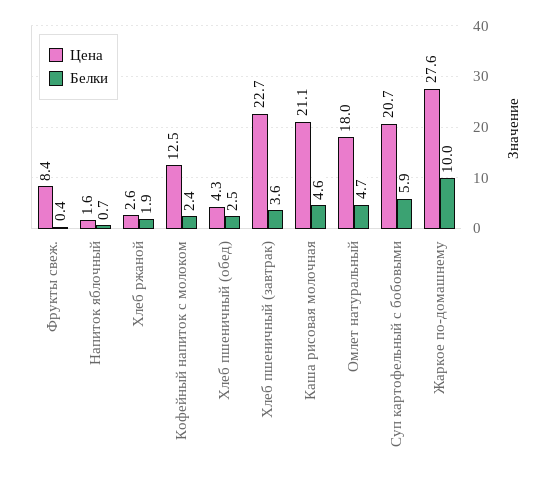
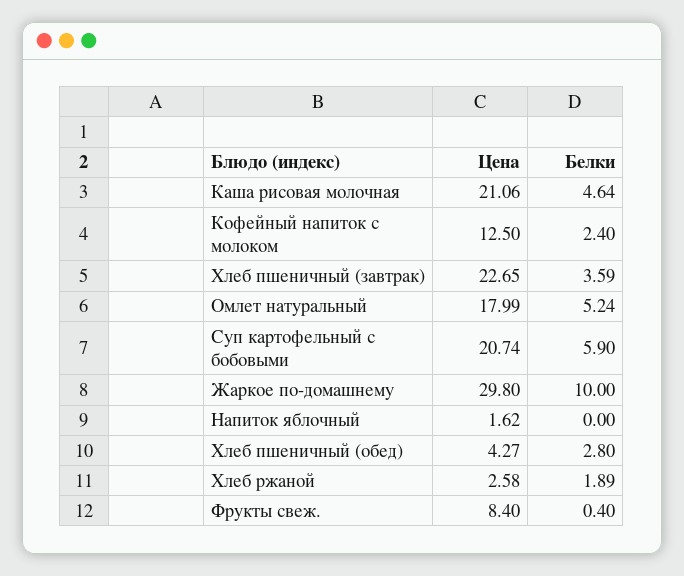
  {
    "Цена": {
      "Фрукты свеж.": 8.4,
      "Напиток яблочный": 1.62,
      "Хлеб ржаной": 2.58,
      "Кофейный напиток с молоком": 12.5,
      "Хлеб пшеничный (обед)": 4.27,
      "Хлеб пшеничный (завтрак)": 22.65,
      "Каша рисовая молочная": 21.06,
      "Омлет натуральный": 17.99,
      "Суп картофельный с бобовыми": 20.74,
-     "Жаркое по-домашнему": 27.6
+     "Жаркое по-домашнему": 29.8
    },
    "Белки": {
      "Фрукты свеж.": 0.4,
-     "Напиток яблочный": 0.7,
+     "Напиток яблочный": 0,
      "Хлеб ржаной": 1.89,
      "Кофейный напиток с молоком": 2.4,
-     "Хлеб пшеничный (обед)": 2.5,
+     "Хлеб пшеничный (обед)": 2.8,
      "Хлеб пшеничный (завтрак)": 3.59,
      "Каша рисовая молочная": 4.64,
-     "Омлет натуральный": 4.7,
+     "Омлет натуральный": 5.24,
      "Суп картофельный с бобовыми": 5.9,
      "Жаркое по-домашнему": 10
    }
  }

